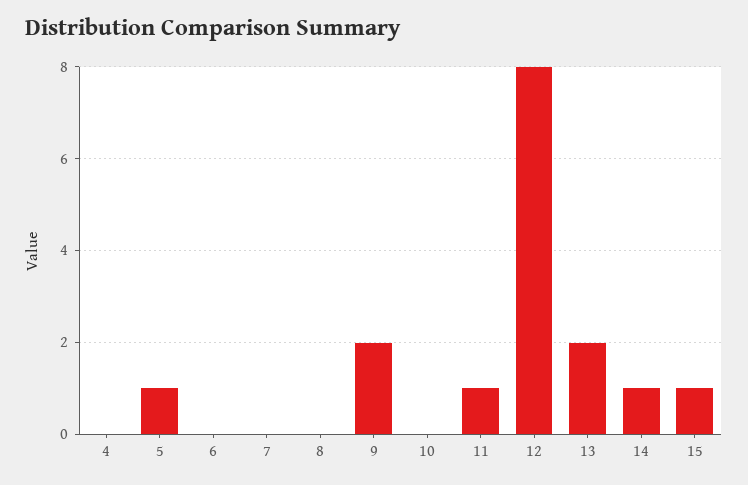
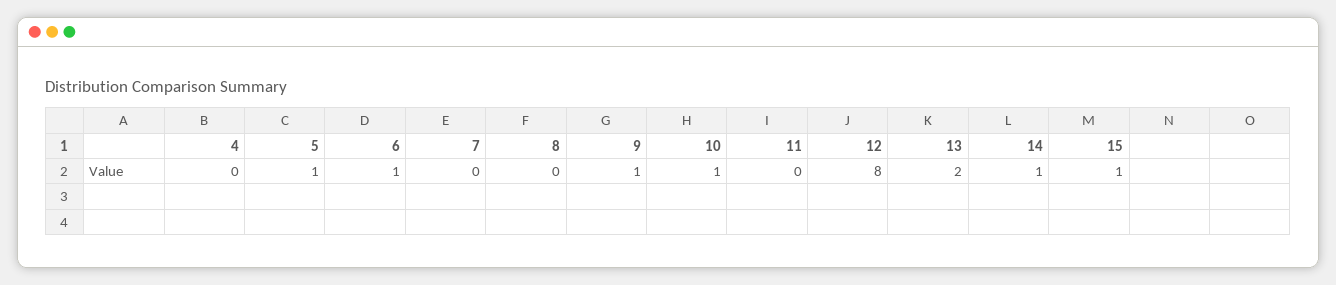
  {
    "4": 0,
    "5": 1,
-   "6": 0,
+   "6": 1,
    "7": 0,
    "8": 0,
-   "9": 2,
+   "9": 1,
-   "10": 0,
+   "10": 1,
-   "11": 1,
+   "11": 0,
    "12": 8,
    "13": 2,
    "14": 1,
    "15": 1
  }

